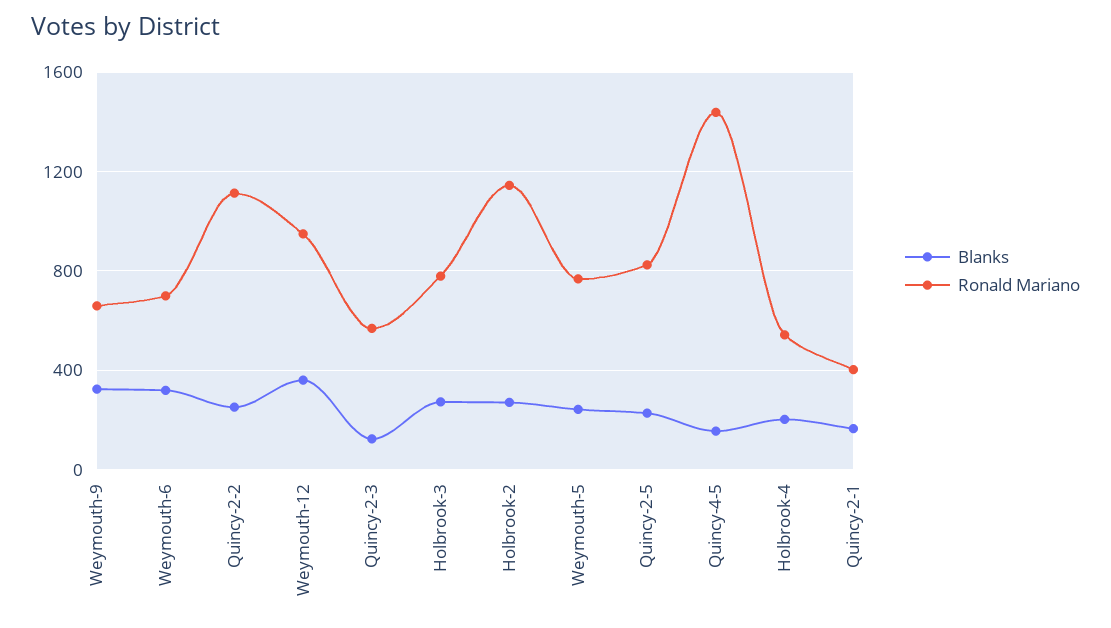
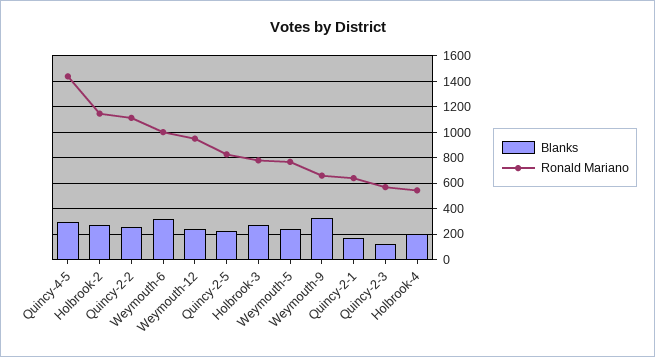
  {
    "Blanks": {
      "Weymouth-9": 350,
      "Weymouth-6": 300,
      "Quincy-2-2": 250,
-     "Weymouth-12": 350,
+     "Weymouth-12": 250,
      "Quincy-2-3": 100,
      "Holbrook-3": 250,
      "Holbrook-2": 250,
      "Weymouth-5": 250,
      "Quincy-2-5": 250,
-     "Quincy-4-5": 150,
+     "Quincy-4-5": 300,
      "Holbrook-4": 200,
      "Quincy-2-1": 150
    },
    "Ronald Mariano": {
      "Weymouth-9": 650,
-     "Weymouth-6": 700,
+     "Weymouth-6": 1000,
      "Quincy-2-2": 1100,
      "Weymouth-12": 950,
      "Quincy-2-3": 550,
      "Holbrook-3": 800,
      "Holbrook-2": 1150,
      "Weymouth-5": 750,
      "Quincy-2-5": 850,
      "Quincy-4-5": 1450,
      "Holbrook-4": 550,
-     "Quincy-2-1": 400
+     "Quincy-2-1": 650
    }
  }

